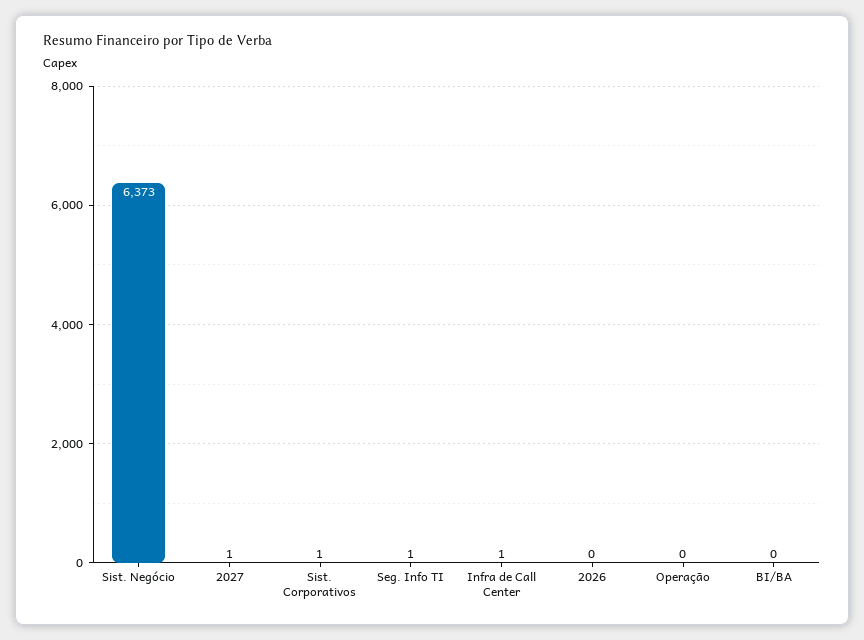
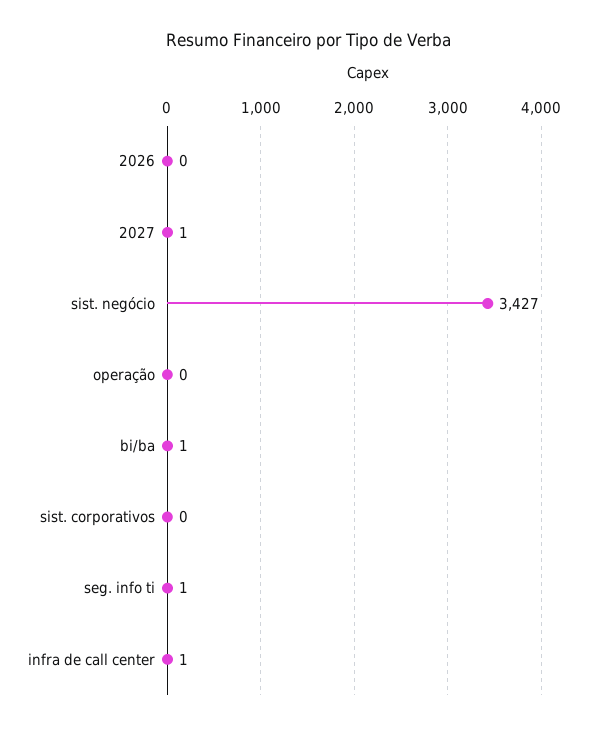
  {
-   "Sist. Negócio": 6373,
+   "Sist. Negócio": 3427,
    "2027": 1,
-   "Sist. Corporativos": 1,
+   "Sist. Corporativos": 0,
    "Seg. Info TI": 1,
    "Infra de Call Center": 1,
    "2026": 0,
    "Operação": 0,
-   "BI/BA": 0
+   "BI/BA": 1
  }

